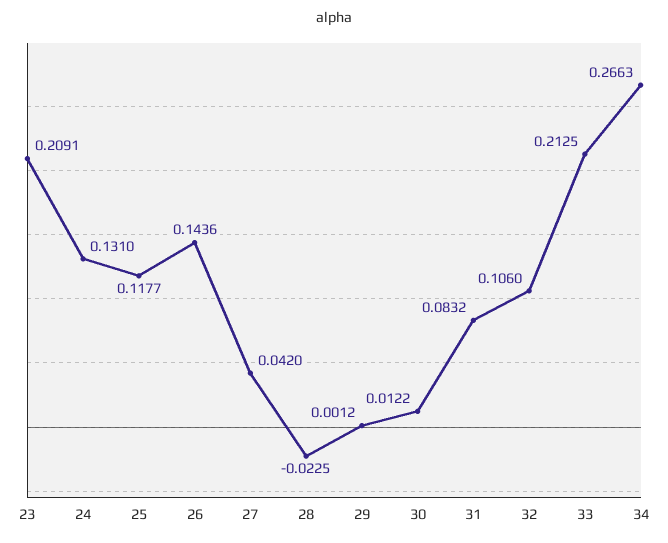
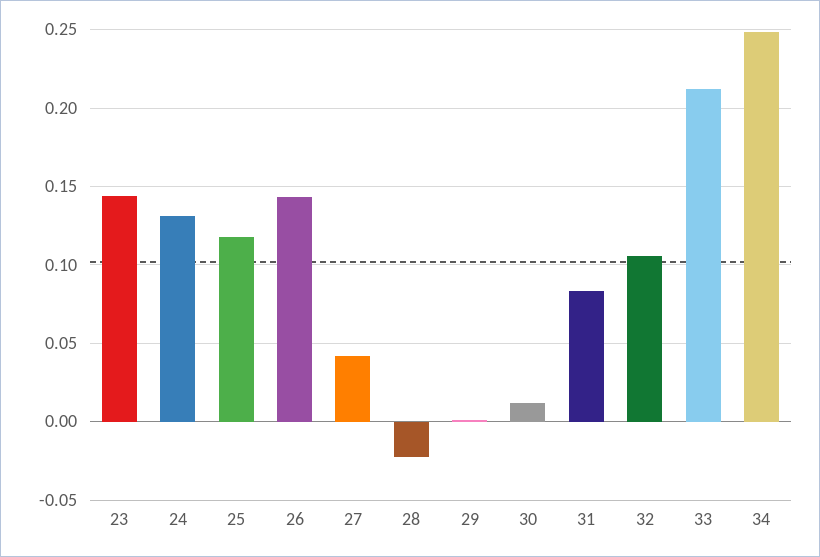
  {
-   "23": 0.2091,
+   "23": 0.145,
    "24": 0.131,
    "25": 0.1177,
    "26": 0.1436,
    "27": 0.042,
    "28": -0.0225,
    "29": 0.0012,
    "30": 0.0122,
    "31": 0.0832,
    "32": 0.106,
    "33": 0.2125,
-   "34": 0.2663
+   "34": 0.25
  }

